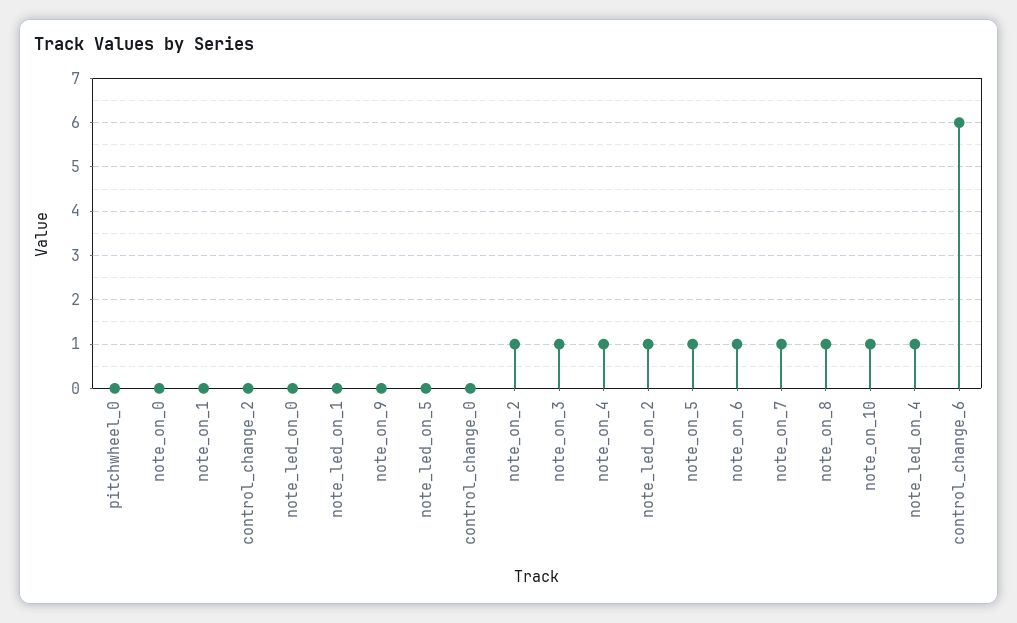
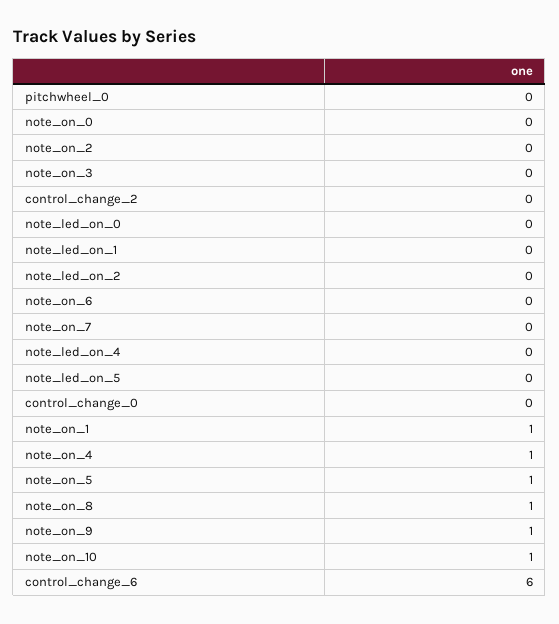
  {
    "pitchwheel_0": 0,
    "note_on_0": 0,
-   "note_on_1": 0,
+   "note_on_1": 1,
    "control_change_2": 0,
    "note_led_on_0": 0,
    "note_led_on_1": 0,
-   "note_on_9": 0,
+   "note_on_9": 1,
    "note_led_on_5": 0,
    "control_change_0": 0,
-   "note_on_2": 1,
+   "note_on_2": 0,
-   "note_on_3": 1,
+   "note_on_3": 0,
    "note_on_4": 1,
-   "note_led_on_2": 1,
+   "note_led_on_2": 0,
    "note_on_5": 1,
-   "note_on_6": 1,
+   "note_on_6": 0,
-   "note_on_7": 1,
+   "note_on_7": 0,
    "note_on_8": 1,
    "note_on_10": 1,
-   "note_led_on_4": 1,
+   "note_led_on_4": 0,
    "control_change_6": 6
  }

